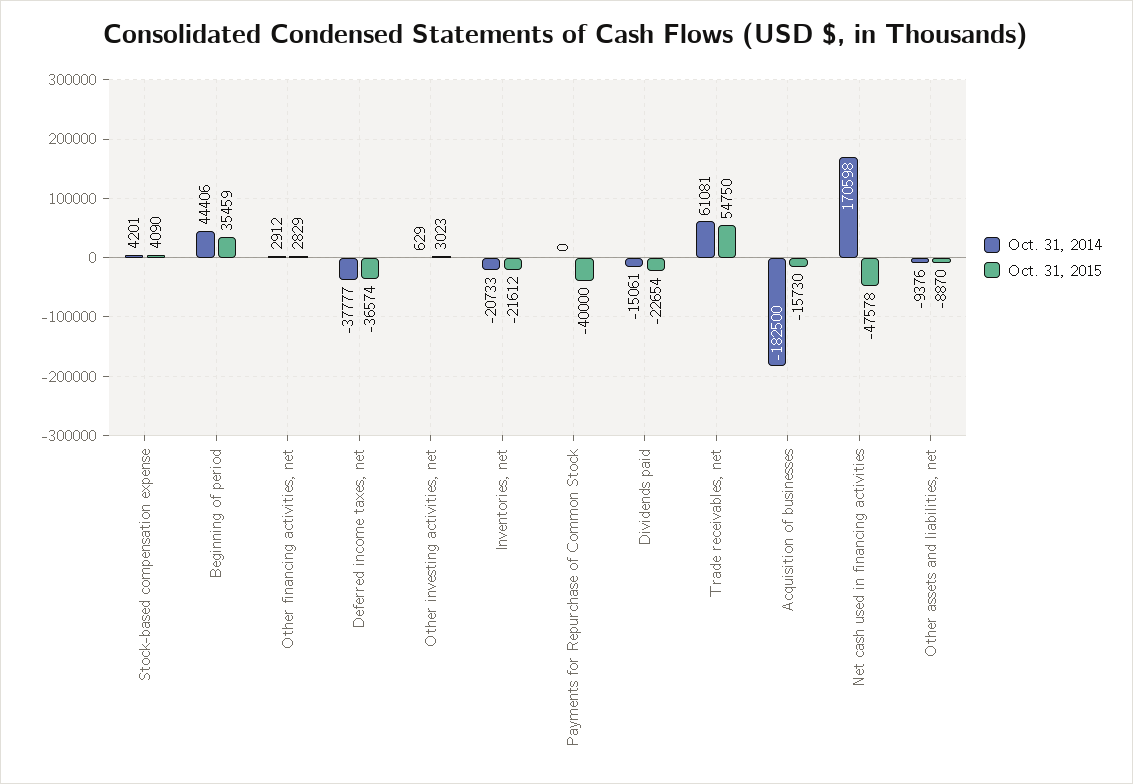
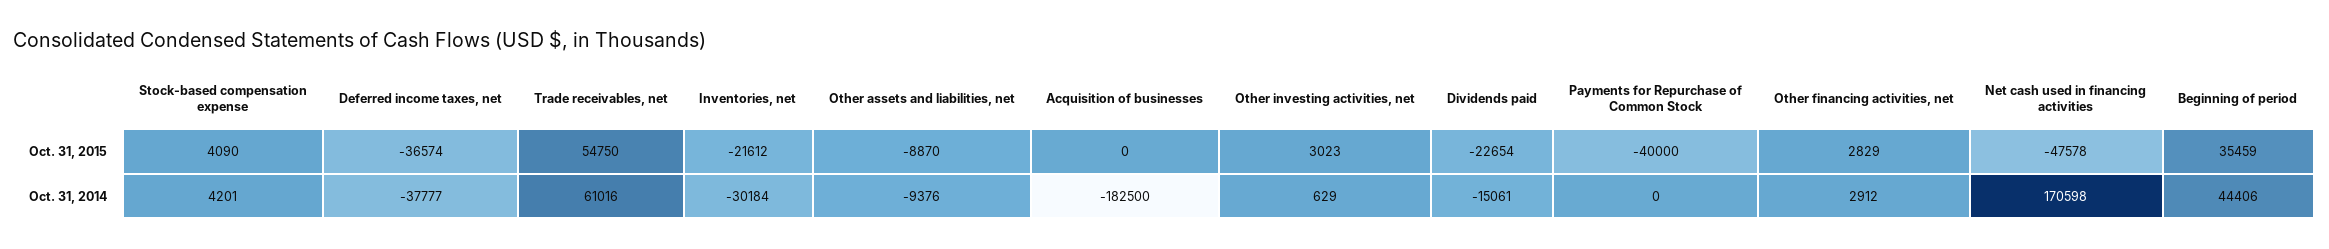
  {
    "Oct. 31, 2014": {
      "Stock-based compensation expense": 4201,
      "Beginning of period": 44406,
      "Other financing activities, net": 2912,
      "Deferred income taxes, net": -37777,
      "Other investing activities, net": 629,
-     "Inventories, net": -20733,
+     "Inventories, net": -30184,
      "Payments for Repurchase of Common Stock": 0,
      "Dividends paid": -15061,
-     "Trade receivables, net": 61081,
+     "Trade receivables, net": 61016,
      "Acquisition of businesses": -182500,
      "Net cash used in financing activities": 170598,
      "Other assets and liabilities, net": -9376
    },
    "Oct. 31, 2015": {
      "Stock-based compensation expense": 4090,
      "Beginning of period": 35459,
      "Other financing activities, net": 2829,
      "Deferred income taxes, net": -36574,
      "Other investing activities, net": 3023,
      "Inventories, net": -21612,
      "Payments for Repurchase of Common Stock": -40000,
      "Dividends paid": -22654,
      "Trade receivables, net": 54750,
-     "Acquisition of businesses": -15730,
+     "Acquisition of businesses": 0,
      "Net cash used in financing activities": -47578,
      "Other assets and liabilities, net": -8870
    }
  }

